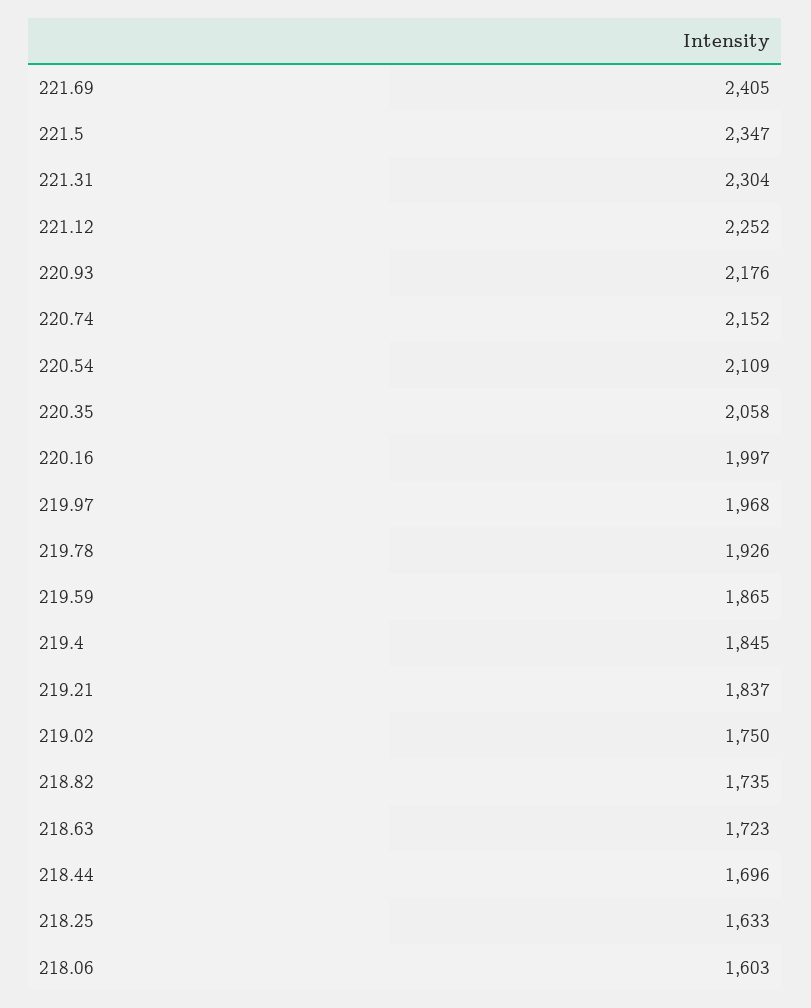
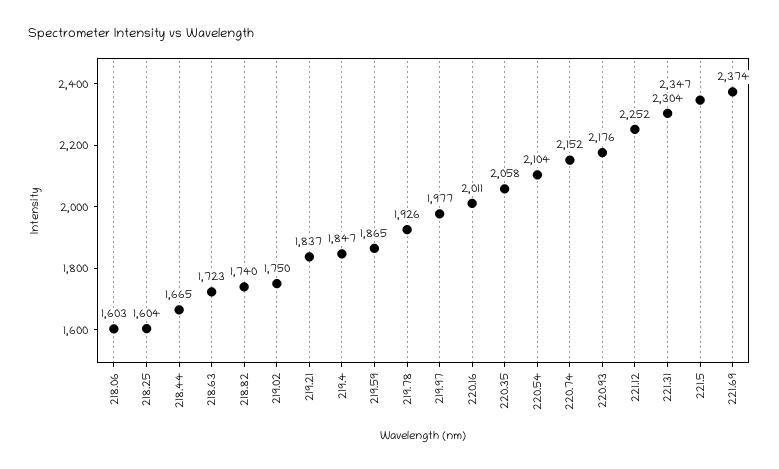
  {
-   "221.69": 2405,
+   "221.69": 2374,
    "221.5": 2347,
    "221.31": 2304,
    "221.12": 2252,
    "220.93": 2176,
    "220.74": 2152,
-   "220.54": 2109,
+   "220.54": 2104,
    "220.35": 2058,
-   "220.16": 1997,
+   "220.16": 2011,
-   "219.97": 1968,
+   "219.97": 1977,
    "219.78": 1926,
    "219.59": 1865,
-   "219.4": 1845,
+   "219.4": 1847,
    "219.21": 1837,
    "219.02": 1750,
-   "218.82": 1735,
+   "218.82": 1740,
    "218.63": 1723,
-   "218.44": 1696,
+   "218.44": 1665,
-   "218.25": 1633,
+   "218.25": 1604,
    "218.06": 1603
  }

